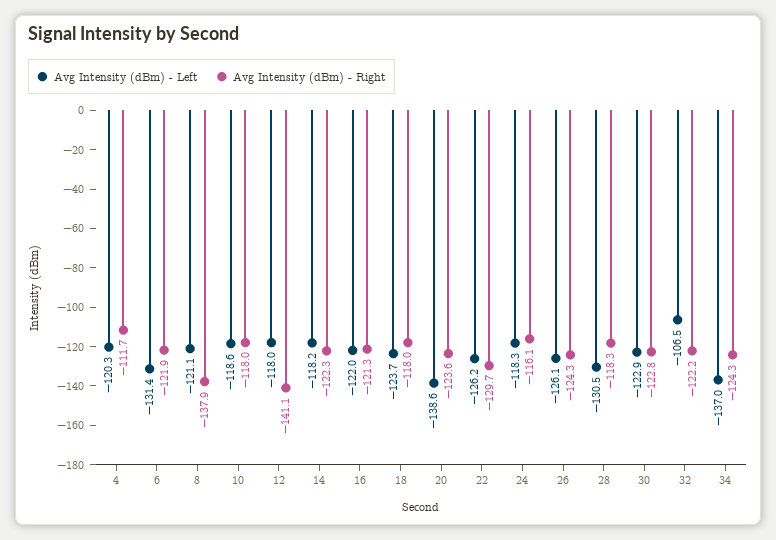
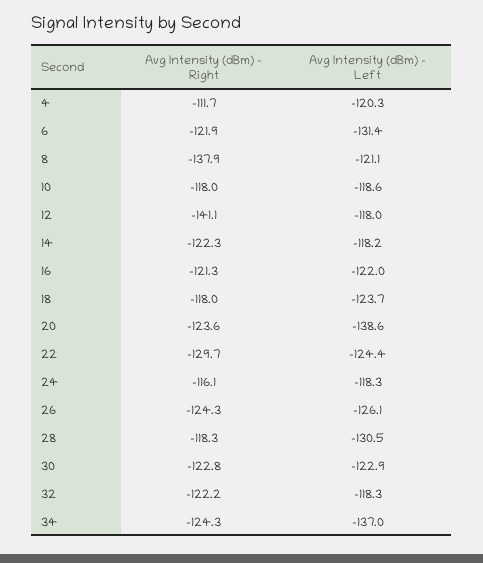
  {
    "Avg Intensity (dBm) - Left": {
      "4": -120.3,
      "6": -131.4,
      "8": -121.1,
      "10": -118.6,
      "12": -118,
      "14": -118.2,
      "16": -122,
      "18": -123.7,
      "20": -138.6,
-     "22": -126.2,
+     "22": -124.4,
      "24": -118.3,
      "26": -126.1,
      "28": -130.5,
      "30": -122.9,
-     "32": -106.5,
+     "32": -118.3,
      "34": -137
    },
    "Avg Intensity (dBm) - Right": {
      "4": -111.7,
      "6": -121.9,
      "8": -137.9,
      "10": -118,
      "12": -141.1,
      "14": -122.3,
      "16": -121.3,
      "18": -118,
      "20": -123.6,
      "22": -129.7,
      "24": -116.1,
      "26": -124.3,
      "28": -118.3,
      "30": -122.8,
      "32": -122.2,
      "34": -124.3
    }
  }

